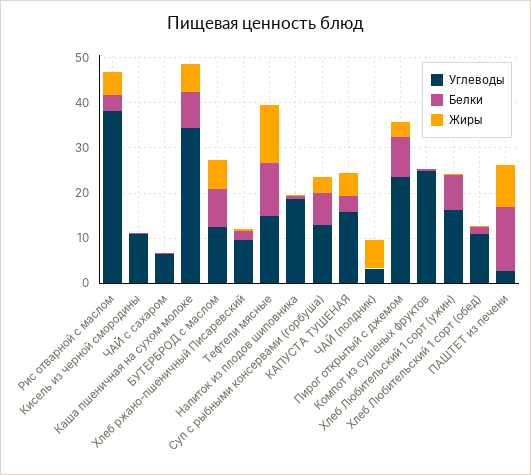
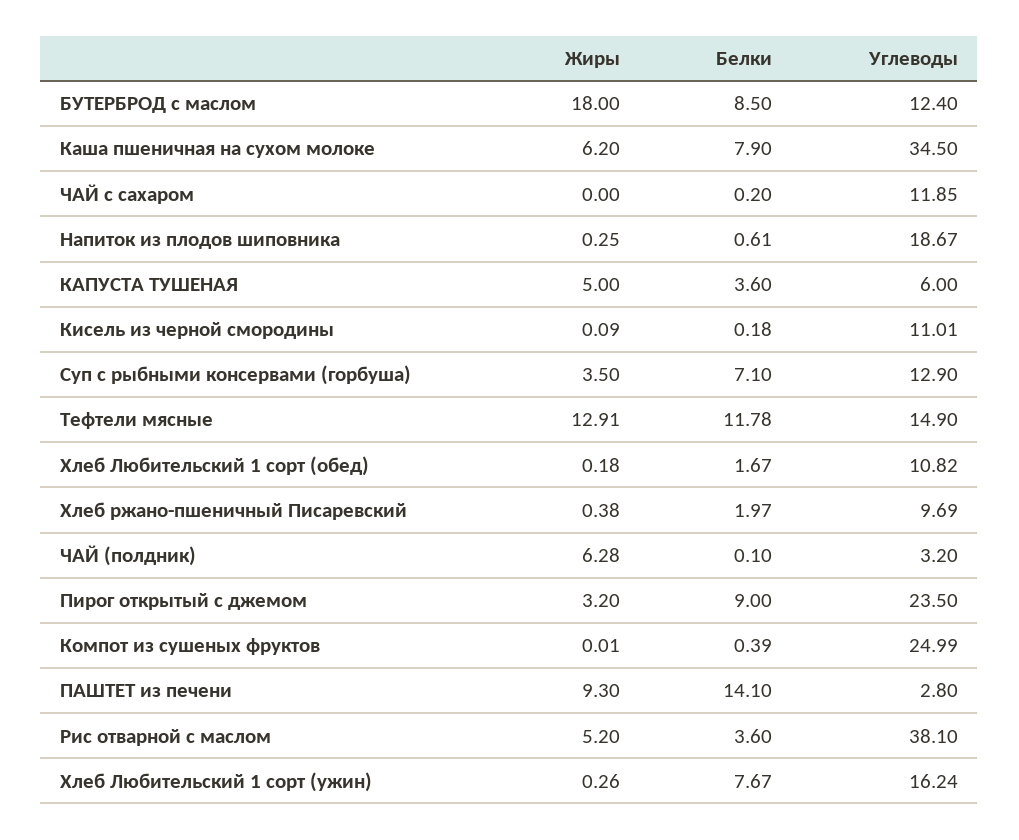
  {
    "Углеводы": {
      "Рис отварной с маслом": 38.1,
      "Кисель из черной смородины": 11.01,
-     "ЧАЙ с сахаром": 6,
+     "ЧАЙ с сахаром": 11.85,
      "Каша пшеничная на сухом молоке": 34.5,
      "БУТЕРБРОД с маслом": 12.4,
      "Хлеб ржано-пшеничный Писаревский": 9.69,
      "Тефтели мясные": 14.9,
      "Напиток из плодов шиповника": 18.67,
      "Суп с рыбными консервами (горбуша)": 12.9,
-     "КАПУСТА ТУШЕНАЯ": 16,
+     "КАПУСТА ТУШЕНАЯ": 6,
      "ЧАЙ (полдник)": 3.2,
      "Пирог открытый с джемом": 23.5,
      "Компот из сушеных фруктов": 24.99,
      "Хлеб Любительский 1 сорт (ужин)": 16.24,
      "Хлеб Любительский 1 сорт (обед)": 10.82,
      "ПАШТЕТ из печени": 2.8
    },
    "Белки": {
      "Рис отварной с маслом": 3.6,
      "Кисель из черной смородины": 0.18,
      "ЧАЙ с сахаром": 0.2,
      "Каша пшеничная на сухом молоке": 7.9,
      "БУТЕРБРОД с маслом": 8.5,
      "Хлеб ржано-пшеничный Писаревский": 1.97,
      "Тефтели мясные": 11.78,
      "Напиток из плодов шиповника": 0.61,
      "Суп с рыбными консервами (горбуша)": 7.1,
      "КАПУСТА ТУШЕНАЯ": 3.6,
      "ЧАЙ (полдник)": 0.1,
      "Пирог открытый с джемом": 9,
      "Компот из сушеных фруктов": 0.39,
      "Хлеб Любительский 1 сорт (ужин)": 7.67,
      "Хлеб Любительский 1 сорт (обед)": 1.67,
      "ПАШТЕТ из печени": 14.1
    },
    "Жиры": {
      "Рис отварной с маслом": 5.2,
      "Кисель из черной смородины": 0.09,
      "ЧАЙ с сахаром": 0,
      "Каша пшеничная на сухом молоке": 6.2,
-     "БУТЕРБРОД с маслом": 6,
+     "БУТЕРБРОД с маслом": 18,
      "Хлеб ржано-пшеничный Писаревский": 0.38,
      "Тефтели мясные": 12.91,
      "Напиток из плодов шиповника": 0.25,
      "Суп с рыбными консервами (горбуша)": 3.5,
      "КАПУСТА ТУШЕНАЯ": 5,
      "ЧАЙ (полдник)": 6.28,
      "Пирог открытый с джемом": 3.2,
      "Компот из сушеных фруктов": 0.01,
      "Хлеб Любительский 1 сорт (ужин)": 0.26,
      "Хлеб Любительский 1 сорт (обед)": 0.18,
      "ПАШТЕТ из печени": 9.3
    }
  }

